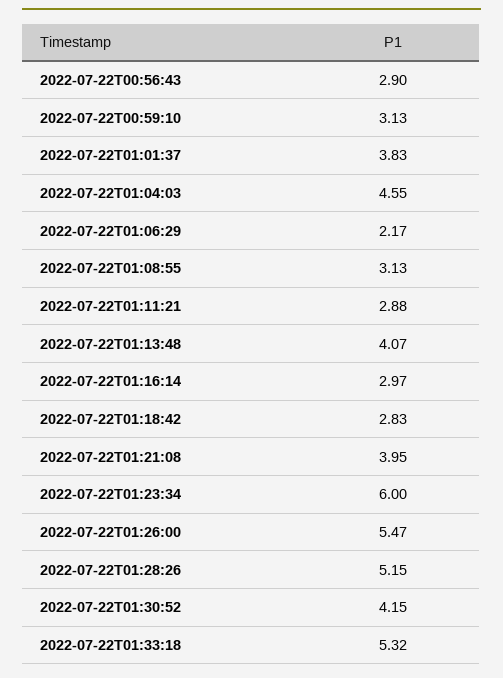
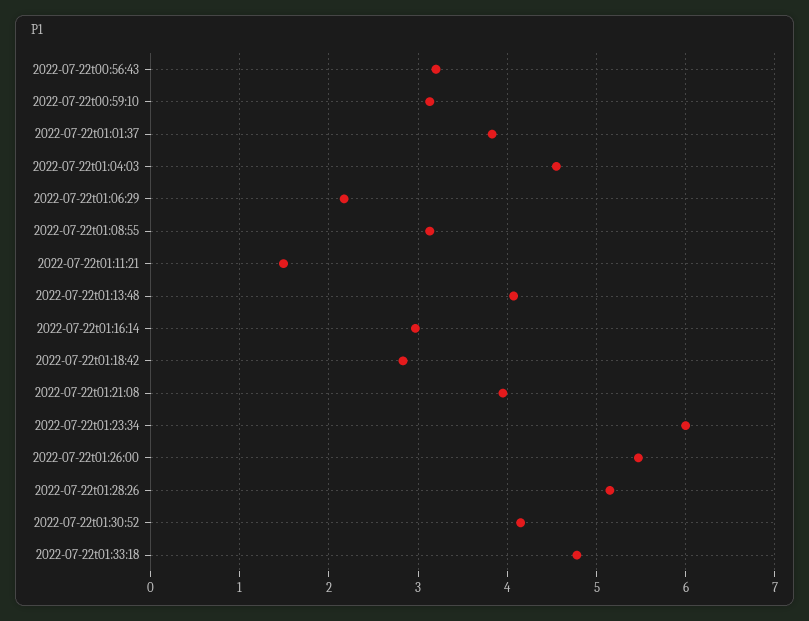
  {
-   "2022-07-22T00:56:43": 2.9,
+   "2022-07-22T00:56:43": 3.2,
    "2022-07-22T00:59:10": 3.13,
    "2022-07-22T01:01:37": 3.83,
    "2022-07-22T01:04:03": 4.55,
    "2022-07-22T01:06:29": 2.17,
    "2022-07-22T01:08:55": 3.13,
-   "2022-07-22T01:11:21": 2.88,
+   "2022-07-22T01:11:21": 1.5,
    "2022-07-22T01:13:48": 4.07,
    "2022-07-22T01:16:14": 2.97,
    "2022-07-22T01:18:42": 2.83,
    "2022-07-22T01:21:08": 3.95,
    "2022-07-22T01:23:34": 6,
    "2022-07-22T01:26:00": 5.47,
    "2022-07-22T01:28:26": 5.15,
    "2022-07-22T01:30:52": 4.15,
-   "2022-07-22T01:33:18": 5.32
+   "2022-07-22T01:33:18": 4.8
  }

